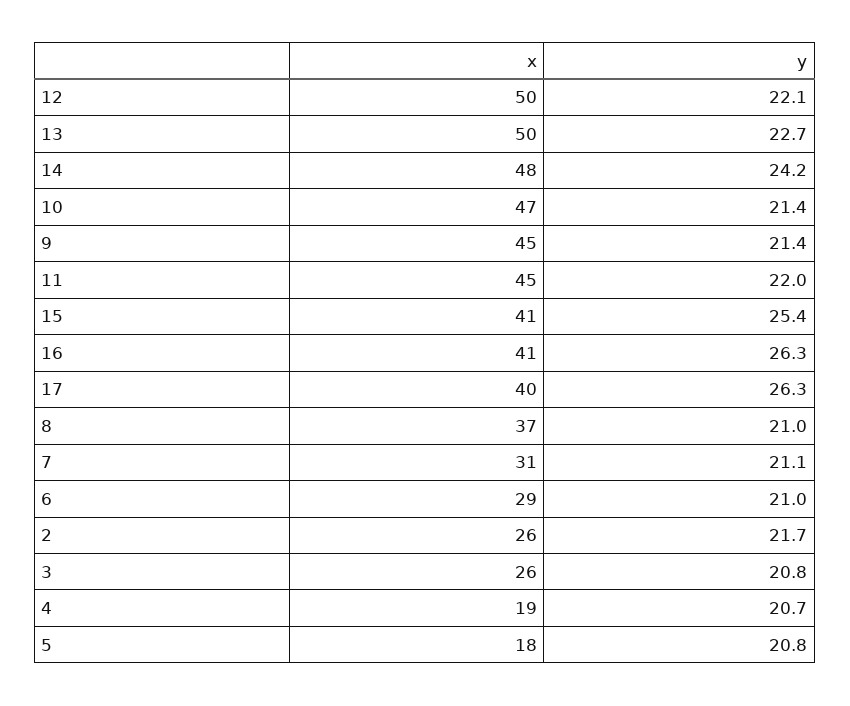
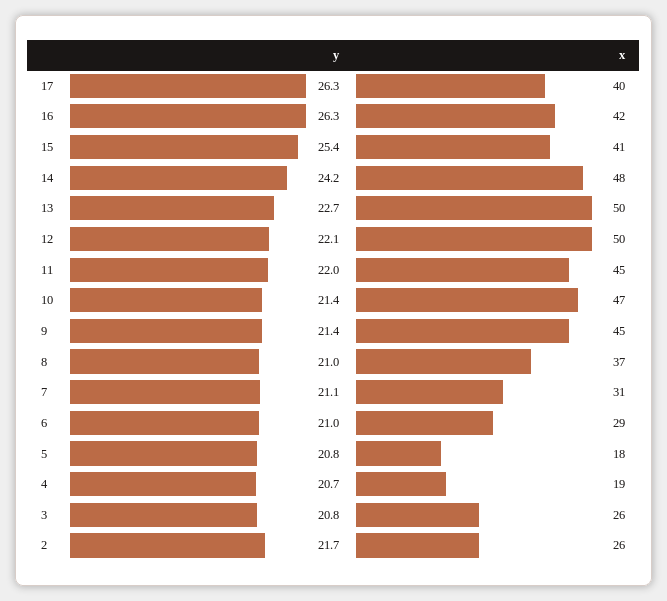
  {
    "x": {
      "12": 50,
      "13": 50,
      "14": 48,
      "10": 47,
      "9": 45,
      "11": 45,
      "15": 41,
-     "16": 41,
+     "16": 42,
      "17": 40,
      "8": 37,
      "7": 31,
      "6": 29,
      "2": 26,
      "3": 26,
      "4": 19,
      "5": 18
    },
    "y": {
      "12": 22.1,
      "13": 22.7,
      "14": 24.2,
      "10": 21.4,
      "9": 21.4,
      "11": 22,
      "15": 25.4,
      "16": 26.3,
      "17": 26.3,
      "8": 21,
      "7": 21.1,
      "6": 21,
      "2": 21.7,
      "3": 20.8,
      "4": 20.7,
      "5": 20.8
    }
  }

